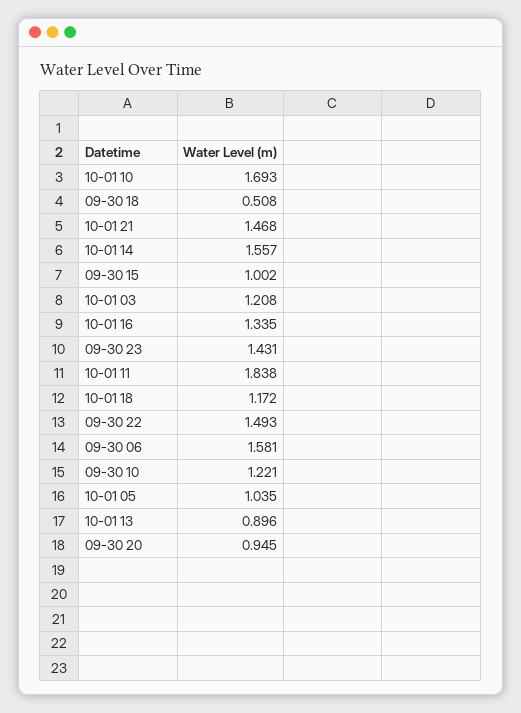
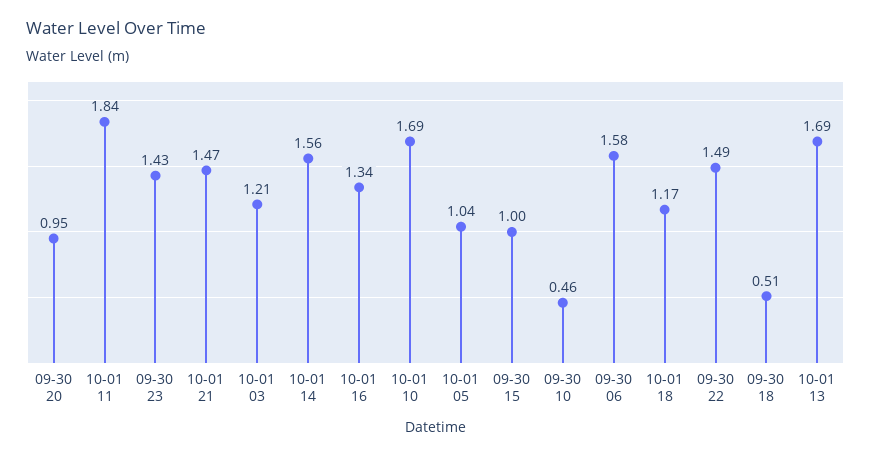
  {
    "10-01 10": 1.693,
    "09-30 18": 0.508,
    "10-01 21": 1.468,
    "10-01 14": 1.557,
    "09-30 15": 1.002,
    "10-01 03": 1.208,
    "10-01 16": 1.335,
    "09-30 23": 1.431,
    "10-01 11": 1.838,
    "10-01 18": 1.172,
    "09-30 22": 1.493,
    "09-30 06": 1.581,
-   "09-30 10": 1.221,
+   "09-30 10": 0.46,
    "10-01 05": 1.035,
-   "10-01 13": 0.896,
+   "10-01 13": 1.69,
    "09-30 20": 0.945
  }

